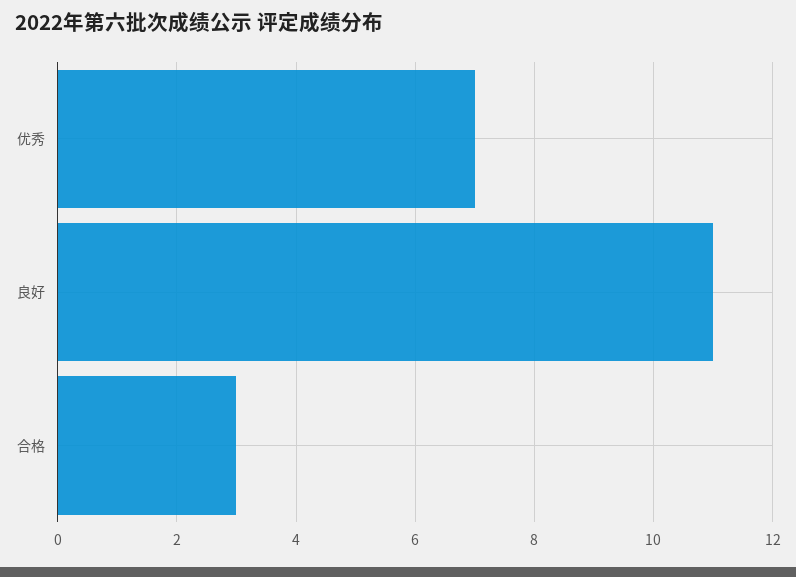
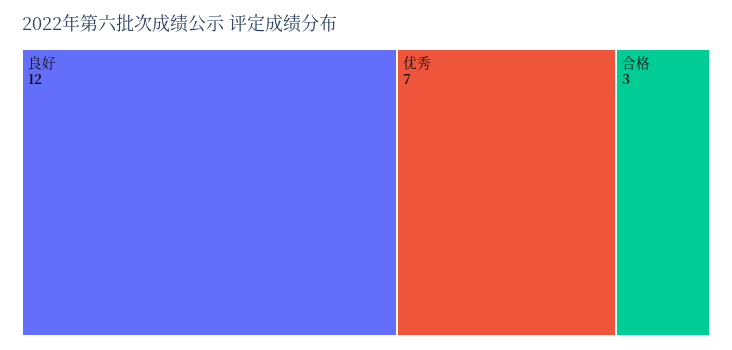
  {
    "优秀": 7,
-   "良好": 11,
+   "良好": 12,
    "合格": 3
  }

